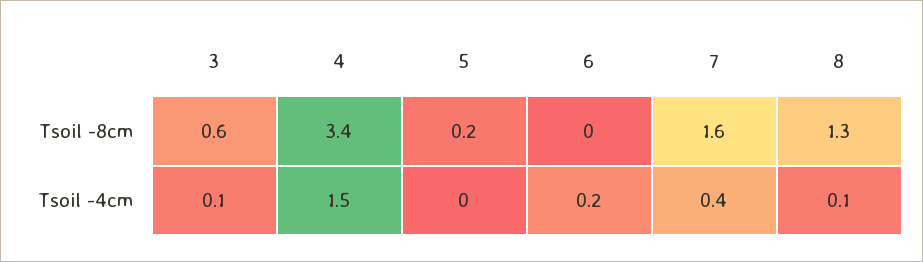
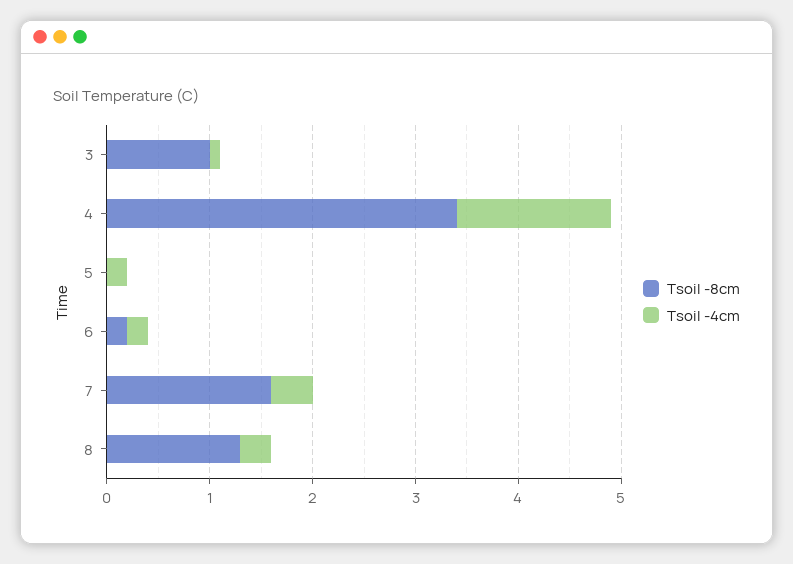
  {
    "Tsoil -8cm": {
-     "3": 0.6,
+     "3": 1,
      "4": 3.4,
-     "5": 0.2,
+     "5": 0,
-     "6": 0,
+     "6": 0.2,
      "7": 1.6,
      "8": 1.3
    },
    "Tsoil -4cm": {
      "3": 0.1,
      "4": 1.5,
-     "5": 0,
+     "5": 0.2,
      "6": 0.2,
      "7": 0.4,
-     "8": 0.1
+     "8": 0.3
    }
  }

